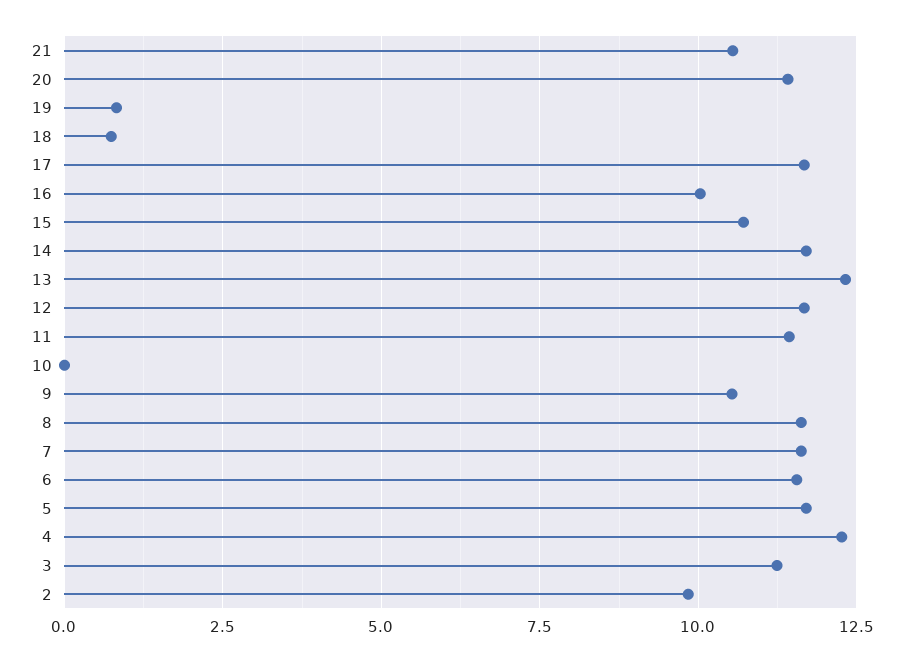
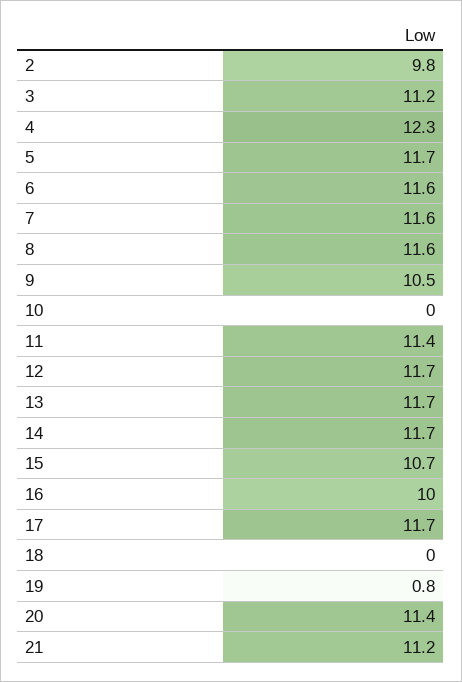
  {
-   "21": 10.5,
+   "21": 11.2,
    "20": 11.4,
    "19": 0.8,
-   "18": 0.75,
+   "18": 0,
    "17": 11.7,
    "16": 10,
    "15": 10.7,
    "14": 11.7,
-   "13": 12.25,
+   "13": 11.7,
    "12": 11.7,
    "11": 11.4,
    "10": 0,
    "9": 10.5,
    "8": 11.6,
    "7": 11.6,
    "6": 11.6,
    "5": 11.7,
    "4": 12.3,
    "3": 11.2,
    "2": 9.8
  }

